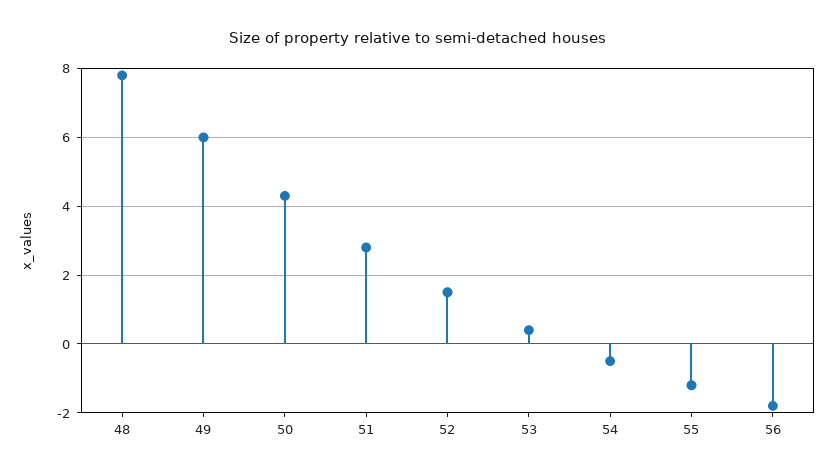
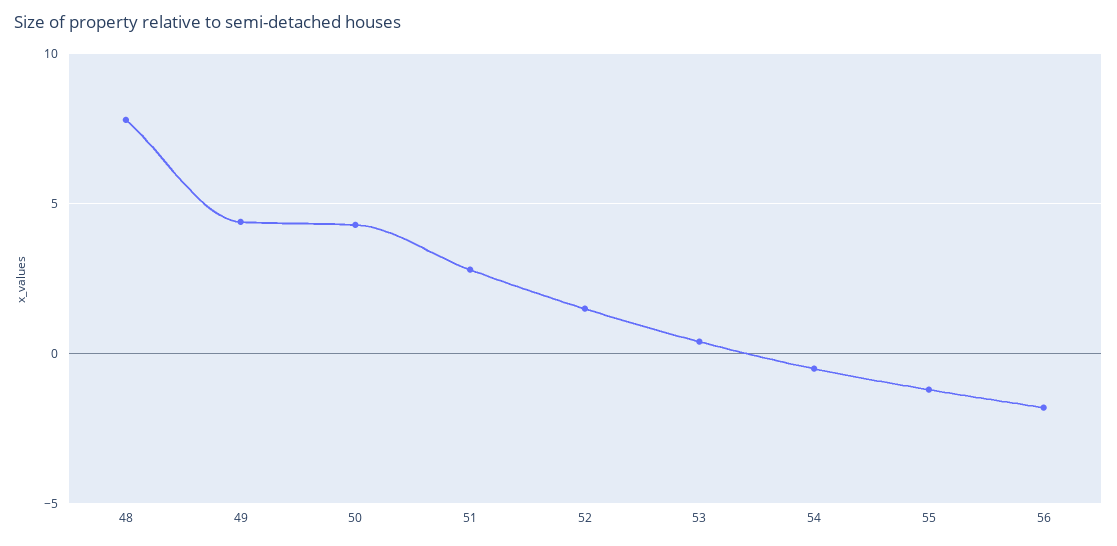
  {
    "48": 8,
-   "49": 6,
+   "49": 4.5,
    "50": 4.5,
    "51": 3,
    "52": 1.5,
    "53": 0.5,
    "54": -0.5,
    "55": -1,
    "56": -2
  }

